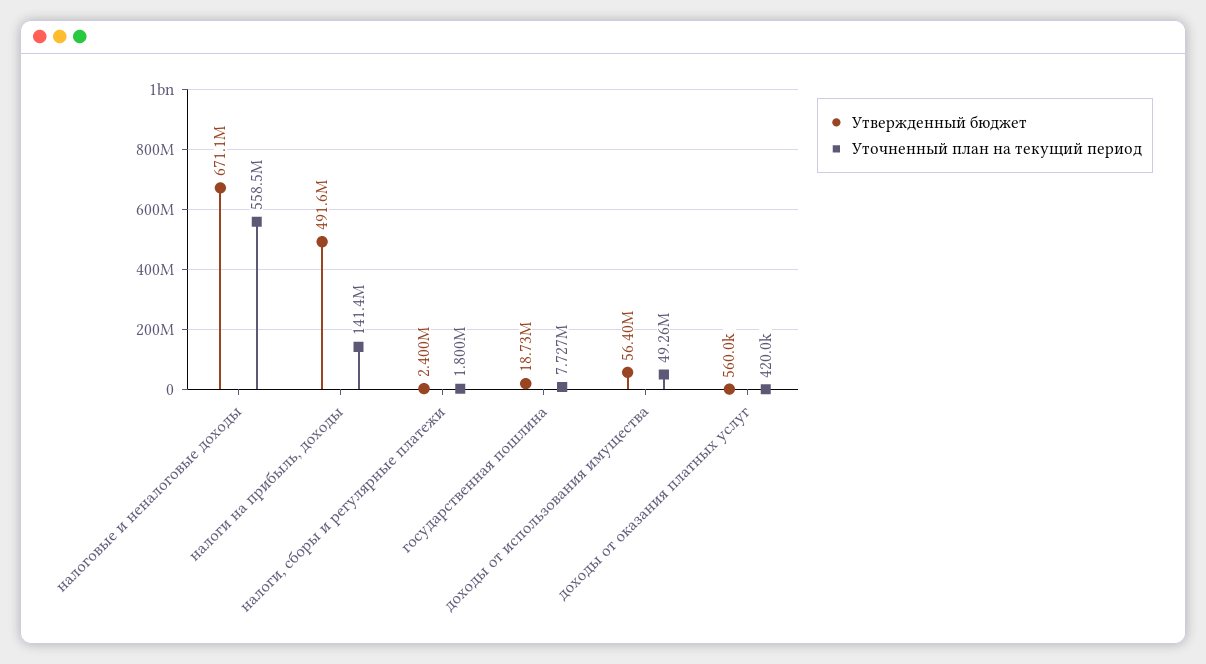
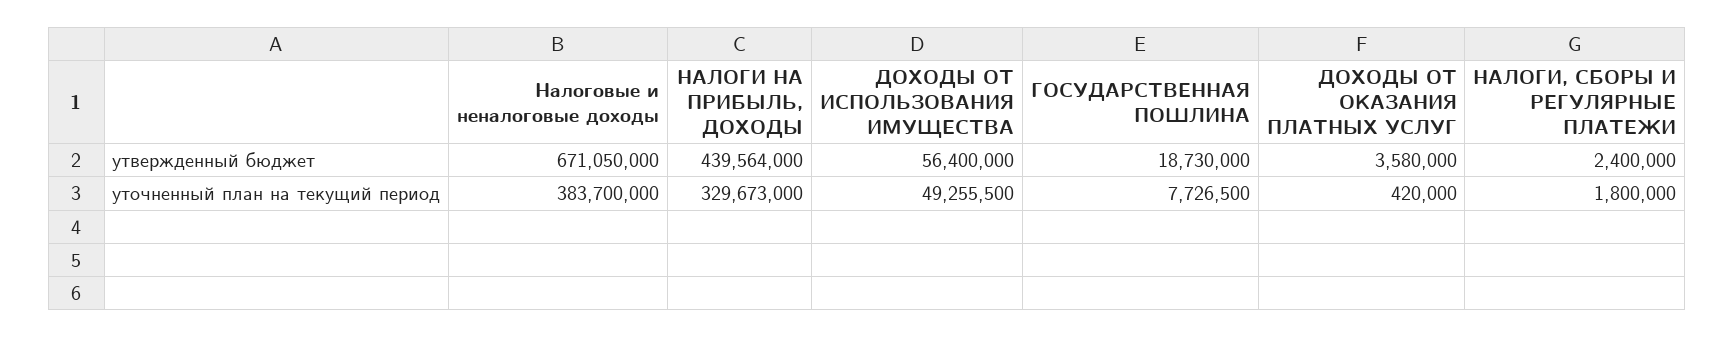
  {
    "Утвержденный бюджет": {
      "налоговые и неналоговые доходы": 671050000,
-     "налоги на прибыль, доходы": 491600000,
+     "налоги на прибыль, доходы": 439564000,
      "налоги, сборы и регулярные платежи": 2400000,
      "государственная пошлина": 18730000,
      "доходы от использования имущества": 56400000,
-     "доходы от оказания платных услуг": 560000
+     "доходы от оказания платных услуг": 3580000
    },
    "Уточненный план на текущий период": {
-     "налоговые и неналоговые доходы": 558500000,
+     "налоговые и неналоговые доходы": 383700000,
-     "налоги на прибыль, доходы": 141400000,
+     "налоги на прибыль, доходы": 329673000,
      "налоги, сборы и регулярные платежи": 1800000,
      "государственная пошлина": 7726500,
      "доходы от использования имущества": 49255500,
      "доходы от оказания платных услуг": 420000
    }
  }

